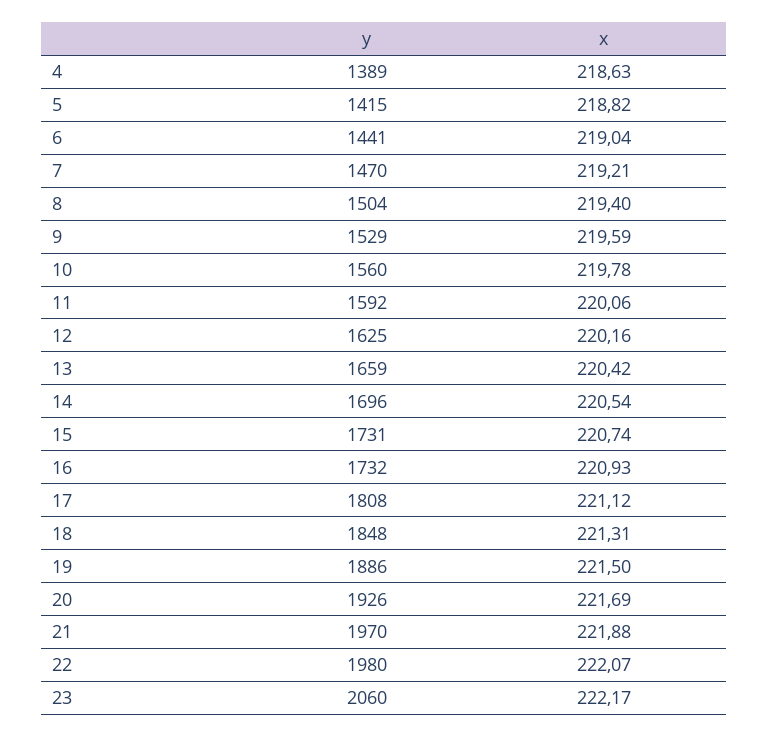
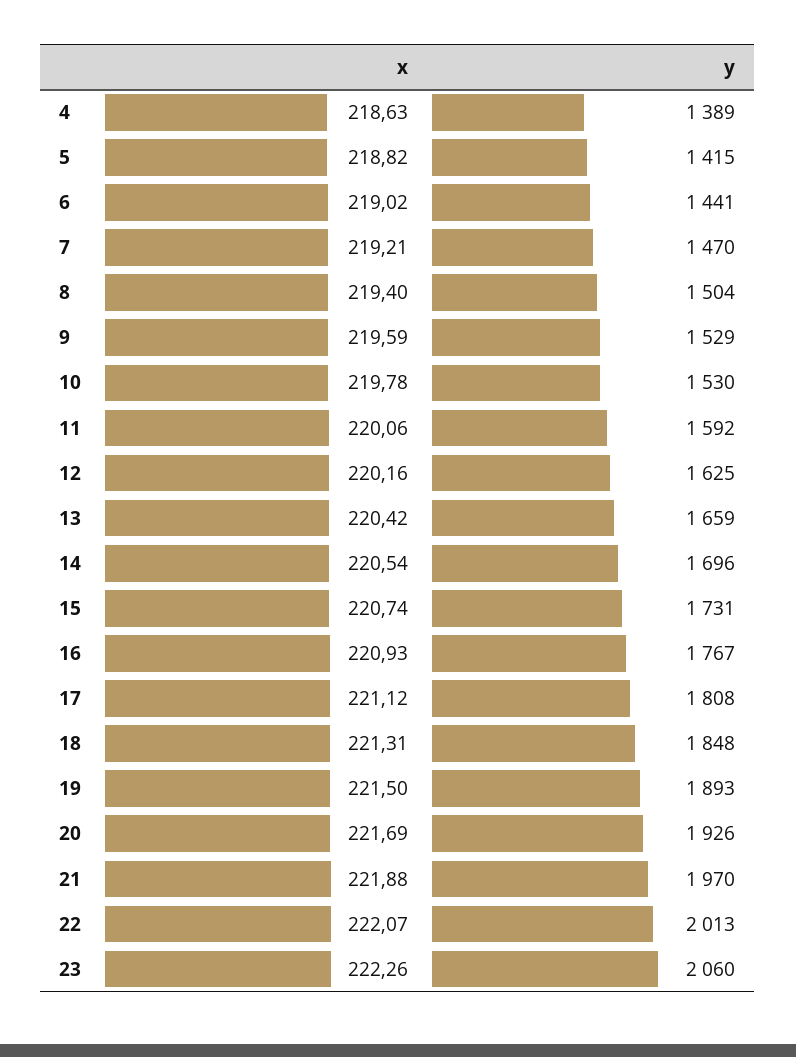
  {
    "y": {
      "4": 1389,
      "5": 1415,
      "6": 1441,
      "7": 1470,
      "8": 1504,
      "9": 1529,
-     "10": 1560,
+     "10": 1530,
      "11": 1592,
      "12": 1625,
      "13": 1659,
      "14": 1696,
      "15": 1731,
-     "16": 1732,
+     "16": 1767,
      "17": 1808,
      "18": 1848,
-     "19": 1886,
+     "19": 1893,
      "20": 1926,
      "21": 1970,
-     "22": 1980,
+     "22": 2013,
      "23": 2060
    },
    "x": {
      "4": 218.63,
      "5": 218.82,
-     "6": 219.04,
+     "6": 219.02,
      "7": 219.21,
      "8": 219.4,
      "9": 219.59,
      "10": 219.78,
      "11": 220.06,
      "12": 220.16,
      "13": 220.42,
      "14": 220.54,
      "15": 220.74,
      "16": 220.93,
      "17": 221.12,
      "18": 221.31,
      "19": 221.5,
      "20": 221.69,
      "21": 221.88,
      "22": 222.07,
-     "23": 222.17
+     "23": 222.26
    }
  }

